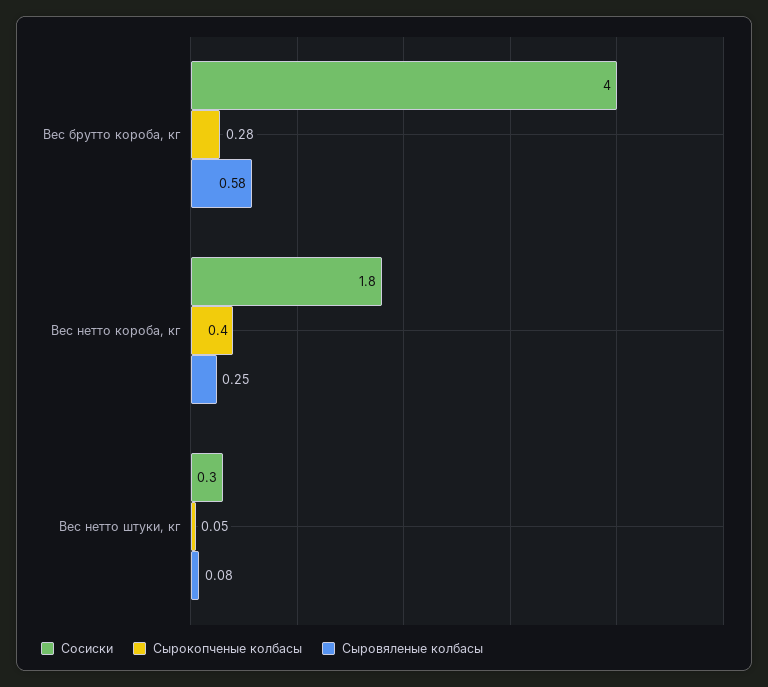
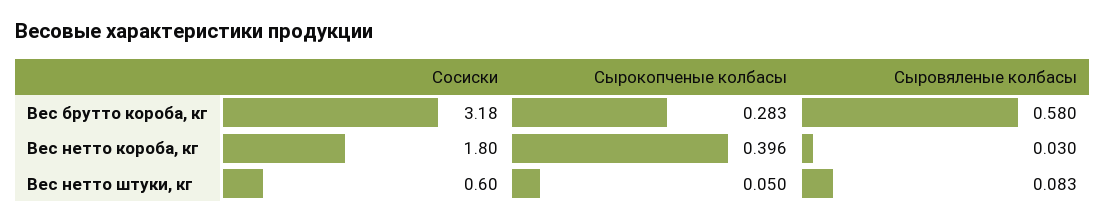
  {
    "Сосиски": {
-     "Вес брутто короба, кг": 4,
+     "Вес брутто короба, кг": 3.18,
      "Вес нетто короба, кг": 1.8,
-     "Вес нетто штуки, кг": 0.3
+     "Вес нетто штуки, кг": 0.6
    },
    "Сырокопченые колбасы": {
      "Вес брутто короба, кг": 0.283,
      "Вес нетто короба, кг": 0.396,
      "Вес нетто штуки, кг": 0.05
    },
    "Сыровяленые колбасы": {
      "Вес брутто короба, кг": 0.58,
-     "Вес нетто короба, кг": 0.25,
+     "Вес нетто короба, кг": 0.03,
      "Вес нетто штуки, кг": 0.083
    }
  }

